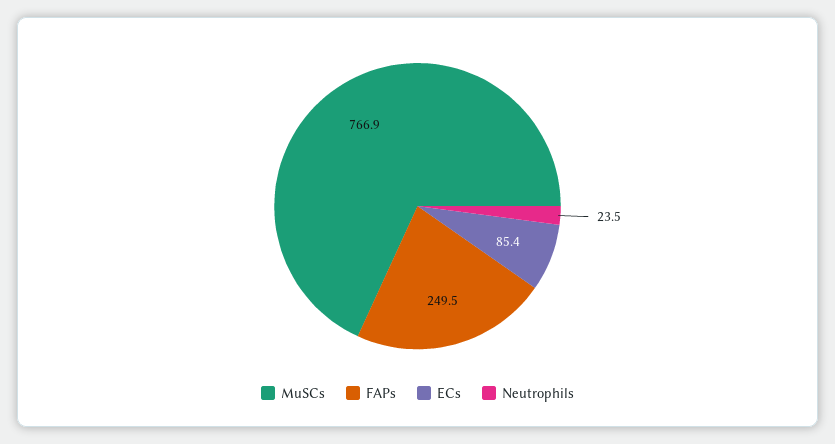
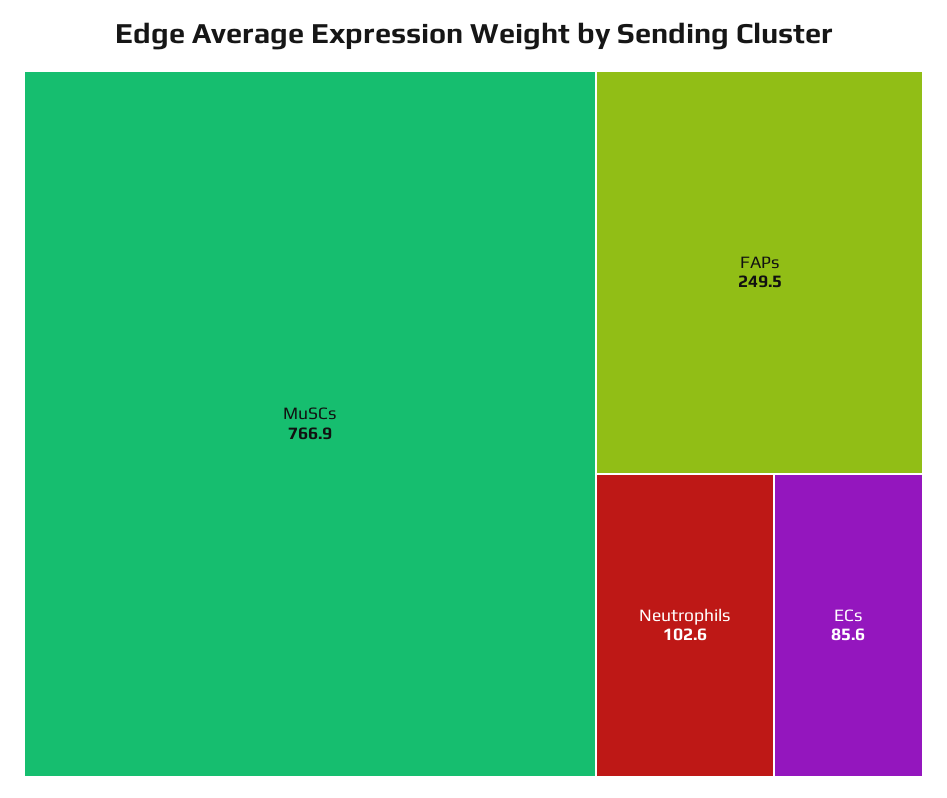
  {
    "MuSCs": 766.9,
    "FAPs": 249.5,
-   "ECs": 85.4,
+   "ECs": 85.6,
-   "Neutrophils": 23.5
+   "Neutrophils": 102.6
  }

